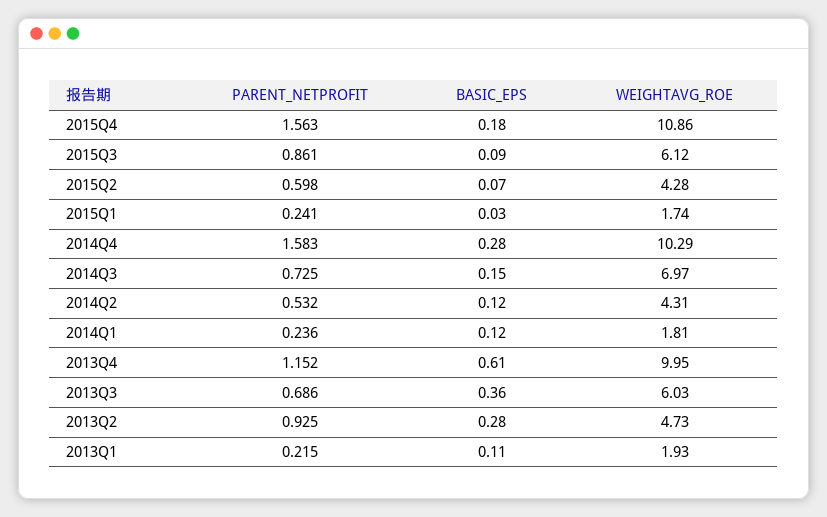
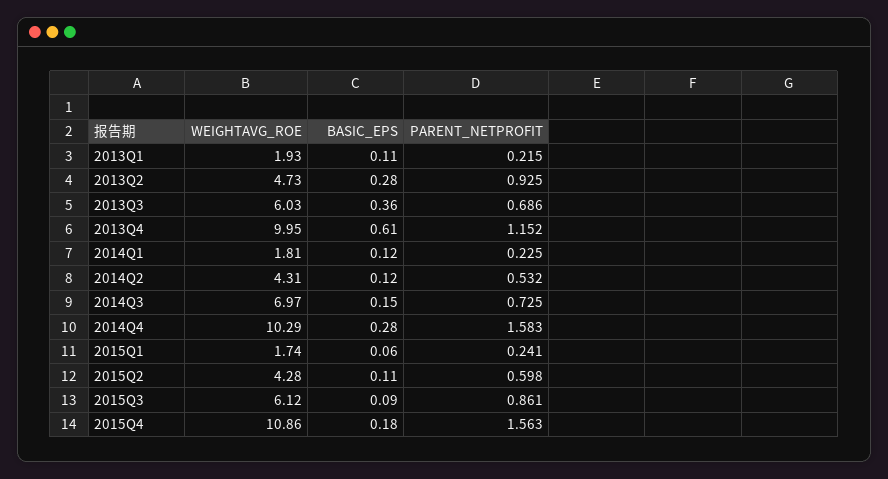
  {
    "PARENT_NETPROFIT": {
      "2015Q4": 1.563,
      "2015Q3": 0.861,
      "2015Q2": 0.598,
      "2015Q1": 0.241,
      "2014Q4": 1.583,
      "2014Q3": 0.725,
      "2014Q2": 0.532,
-     "2014Q1": 0.236,
+     "2014Q1": 0.225,
      "2013Q4": 1.152,
      "2013Q3": 0.686,
      "2013Q2": 0.925,
      "2013Q1": 0.215
    },
    "BASIC_EPS": {
      "2015Q4": 0.18,
      "2015Q3": 0.09,
-     "2015Q2": 0.07,
+     "2015Q2": 0.11,
-     "2015Q1": 0.03,
+     "2015Q1": 0.06,
      "2014Q4": 0.28,
      "2014Q3": 0.15,
      "2014Q2": 0.12,
      "2014Q1": 0.12,
      "2013Q4": 0.61,
      "2013Q3": 0.36,
      "2013Q2": 0.28,
      "2013Q1": 0.11
    },
    "WEIGHTAVG_ROE": {
      "2015Q4": 10.86,
      "2015Q3": 6.12,
      "2015Q2": 4.28,
      "2015Q1": 1.74,
      "2014Q4": 10.29,
      "2014Q3": 6.97,
      "2014Q2": 4.31,
      "2014Q1": 1.81,
      "2013Q4": 9.95,
      "2013Q3": 6.03,
      "2013Q2": 4.73,
      "2013Q1": 1.93
    }
  }

